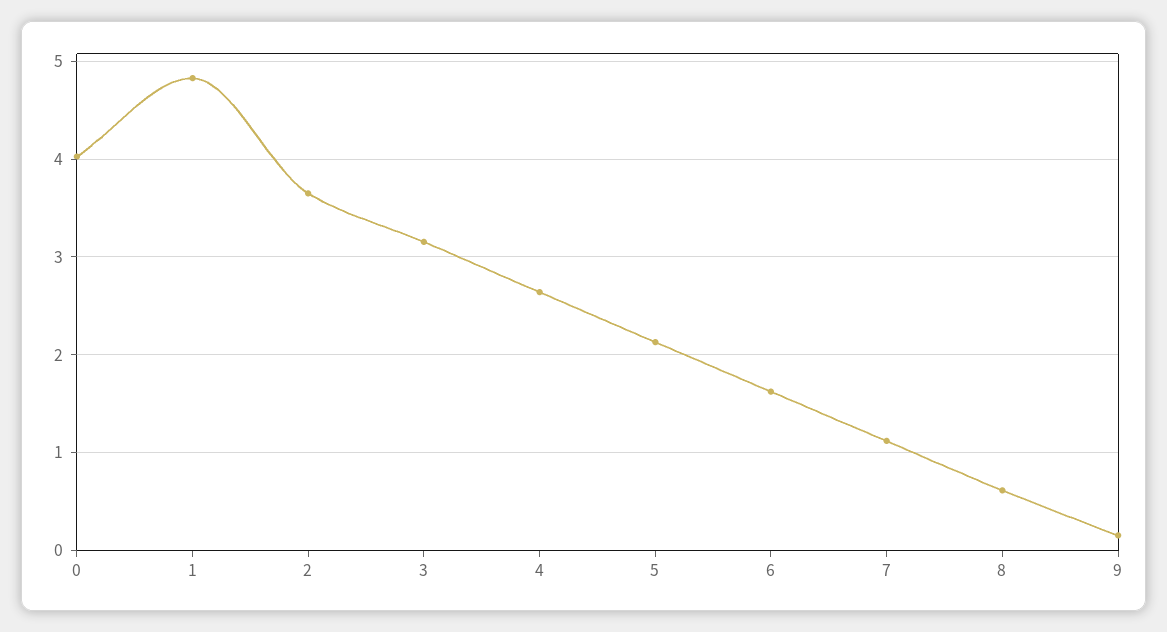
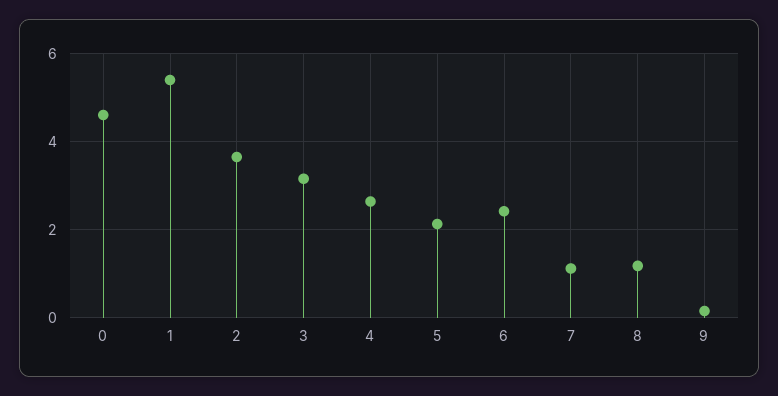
  {
-   "0": 4,
+   "0": 4.6,
-   "1": 4.8,
+   "1": 5.4,
    "2": 3.7,
    "3": 3.2,
    "4": 2.6,
    "5": 2.1,
-   "6": 1.6,
+   "6": 2.4,
    "7": 1.1,
-   "8": 0.6,
+   "8": 1.2,
    "9": 0.2
  }

